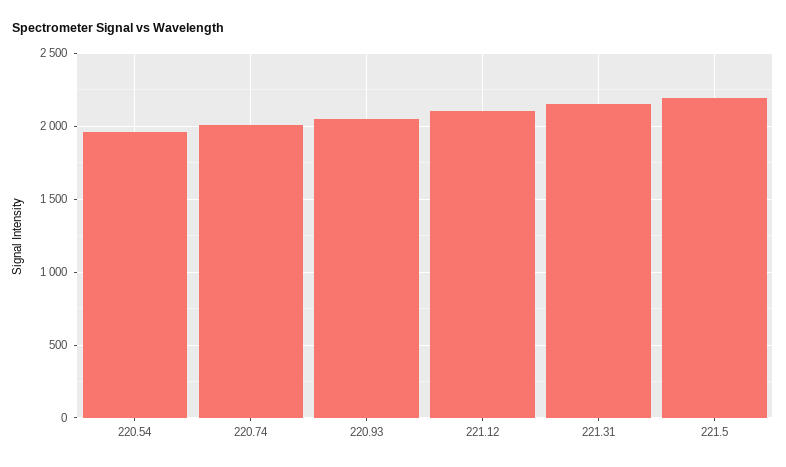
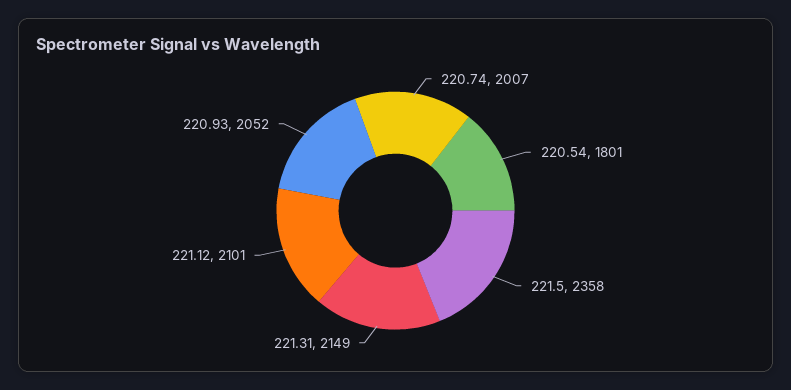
  {
-   "220.54": 1950,
+   "220.54": 1801,
    "220.74": 2007,
    "220.93": 2052,
    "221.12": 2101,
    "221.31": 2149,
-   "221.5": 2200
+   "221.5": 2358
  }

